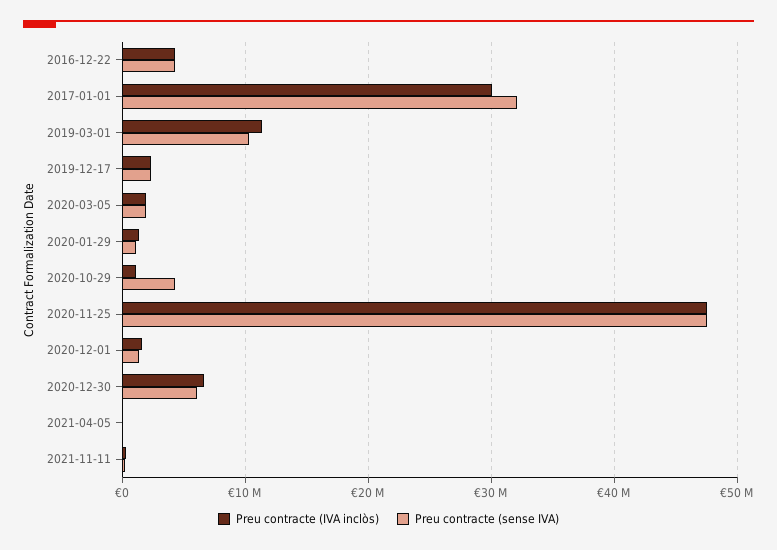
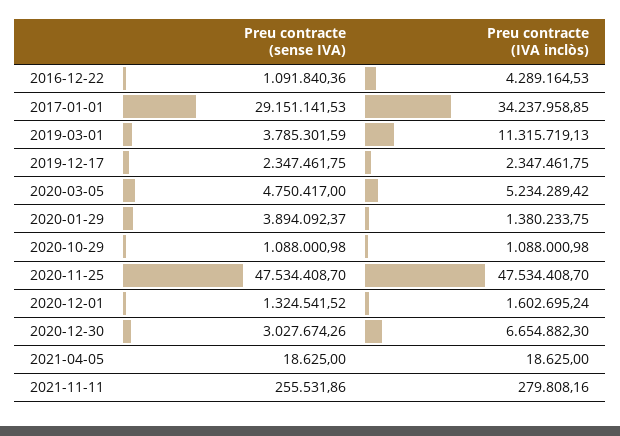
  {
    "Preu contracte (IVA inclòs)": {
      "2016-12-22": 4289164.53,
-     "2017-01-01": 30000000,
+     "2017-01-01": 34237958.85,
      "2019-03-01": 11315719.13,
      "2019-12-17": 2347461.75,
-     "2020-03-05": 2000000,
+     "2020-03-05": 5234289.42,
      "2020-01-29": 1380233.75,
      "2020-10-29": 1088000.98,
      "2020-11-25": 47534408.7,
      "2020-12-01": 1602695.24,
      "2020-12-30": 6654882.3,
      "2021-04-05": 18625,
      "2021-11-11": 279808.16
    },
    "Preu contracte (sense IVA)": {
-     "2016-12-22": 4000000,
+     "2016-12-22": 1091840.36,
-     "2017-01-01": 32000000,
+     "2017-01-01": 29151141.53,
-     "2019-03-01": 10000000,
+     "2019-03-01": 3785301.59,
      "2019-12-17": 2347461.75,
-     "2020-03-05": 2000000,
+     "2020-03-05": 4750417,
-     "2020-01-29": 1000000,
+     "2020-01-29": 3894092.37,
-     "2020-10-29": 4000000,
+     "2020-10-29": 1088000.98,
      "2020-11-25": 47534408.7,
      "2020-12-01": 1324541.52,
-     "2020-12-30": 6000000,
+     "2020-12-30": 3027674.26,
      "2021-04-05": 18625,
      "2021-11-11": 255531.86
    }
  }

